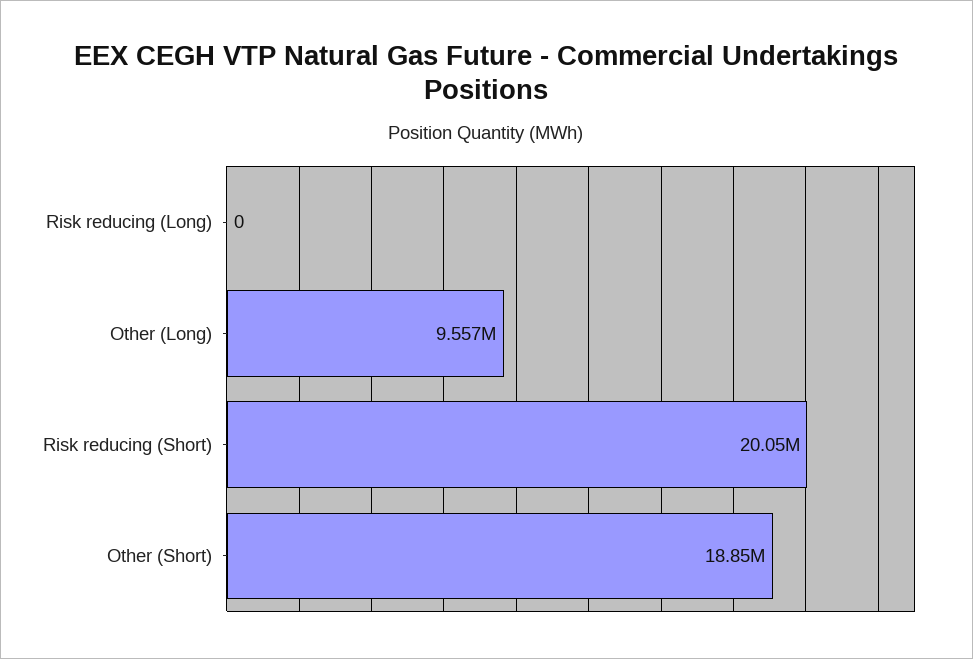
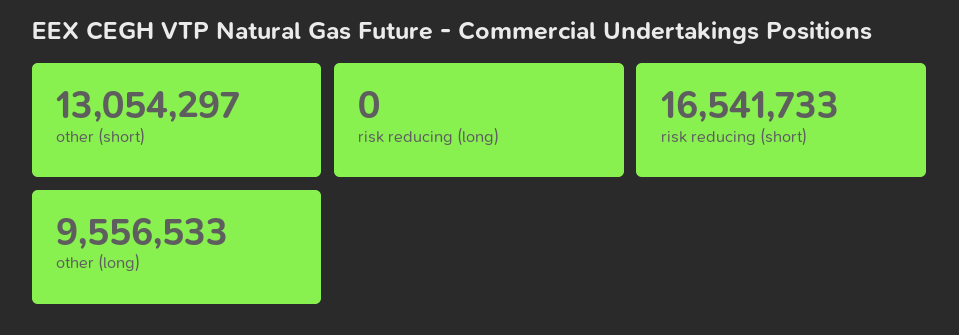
  {
    "Risk reducing (Long)": 0,
    "Other (Long)": 9556533,
-   "Risk reducing (Short)": 20050000,
+   "Risk reducing (Short)": 16541733,
-   "Other (Short)": 18850000
+   "Other (Short)": 13054297
  }

